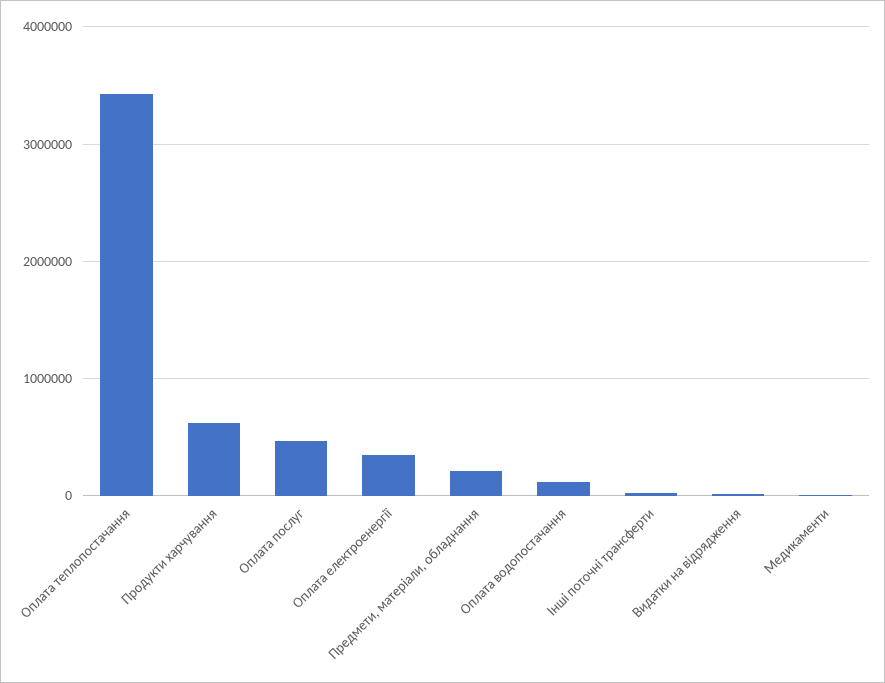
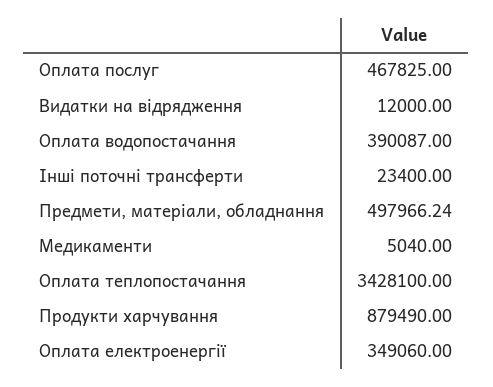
  {
    "Оплата теплопостачання": 3428100,
-   "Продукти харчування": 600000,
+   "Продукти харчування": 879490,
    "Оплата послуг": 467825,
    "Оплата електроенергії": 349060,
-   "Предмети, матеріали, обладнання": 200000,
+   "Предмети, матеріали, обладнання": 497966.24,
-   "Оплата водопостачання": 100000,
+   "Оплата водопостачання": 390087,
    "Інші поточні трансферти": 23400,
    "Видатки на відрядження": 12000,
    "Медикаменти": 5040
  }

